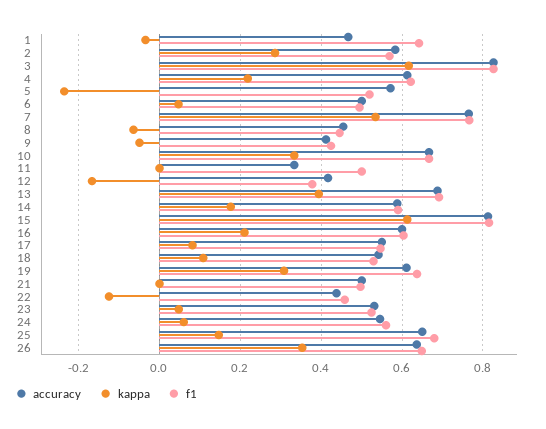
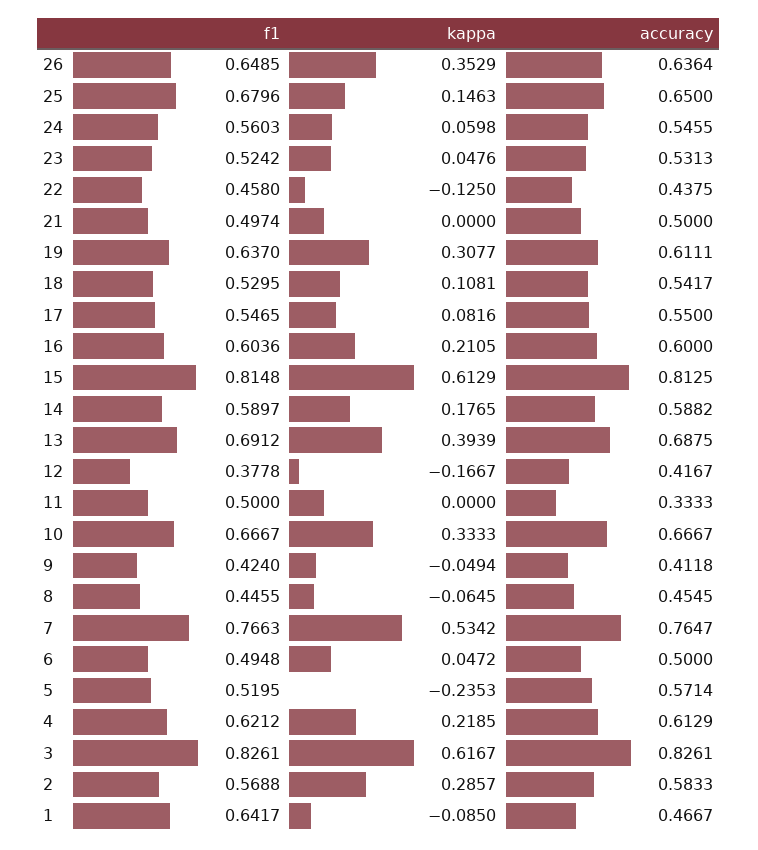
  {
    "accuracy": {
      "1": 0.4667,
      "2": 0.5833,
      "3": 0.8261,
      "4": 0.6129,
      "5": 0.5714,
      "6": 0.5,
      "7": 0.7647,
      "8": 0.4545,
      "9": 0.4118,
      "10": 0.6667,
      "11": 0.3333,
      "12": 0.4167,
      "13": 0.6875,
      "14": 0.5882,
      "15": 0.8125,
      "16": 0.6,
      "17": 0.55,
      "18": 0.5417,
      "19": 0.6111,
      "21": 0.5,
      "22": 0.4375,
      "23": 0.5313,
      "24": 0.5455,
      "25": 0.65,
      "26": 0.6364
    },
    "kappa": {
-     "1": -0.04,
+     "1": -0.085,
      "2": 0.2857,
      "3": 0.6167,
      "4": 0.2185,
      "5": -0.2353,
      "6": 0.0472,
      "7": 0.5342,
      "8": -0.0645,
      "9": -0.0494,
      "10": 0.3333,
      "11": 0,
      "12": -0.1667,
      "13": 0.3939,
      "14": 0.1765,
      "15": 0.6129,
      "16": 0.2105,
      "17": 0.0816,
      "18": 0.1081,
      "19": 0.3077,
      "21": 0,
      "22": -0.125,
      "23": 0.0476,
      "24": 0.0598,
      "25": 0.1463,
      "26": 0.3529
    },
    "f1": {
      "1": 0.6417,
      "2": 0.5688,
      "3": 0.8261,
      "4": 0.6212,
      "5": 0.5195,
      "6": 0.4948,
      "7": 0.7663,
      "8": 0.4455,
      "9": 0.424,
      "10": 0.6667,
      "11": 0.5,
      "12": 0.3778,
      "13": 0.6912,
      "14": 0.5897,
      "15": 0.8148,
      "16": 0.6036,
      "17": 0.5465,
      "18": 0.5295,
      "19": 0.637,
      "21": 0.4974,
      "22": 0.458,
      "23": 0.5242,
      "24": 0.5603,
      "25": 0.6796,
      "26": 0.6485
    }
  }

